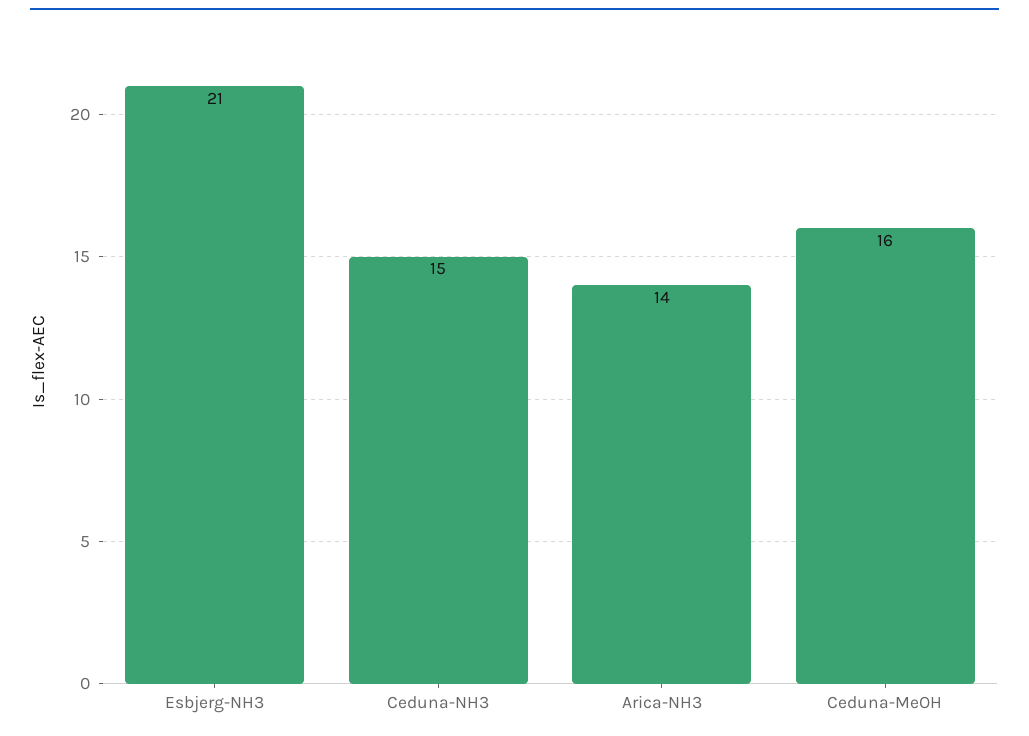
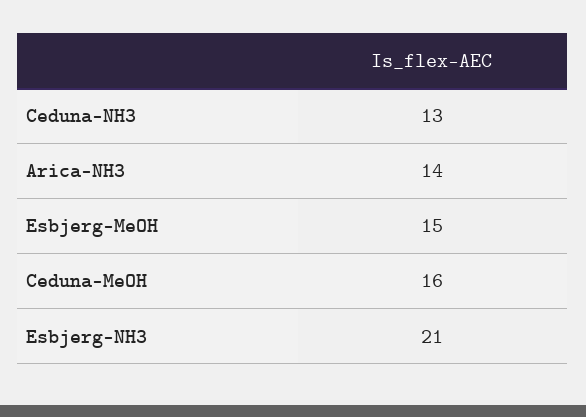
  {
    "Esbjerg-NH3": 21,
-   "Ceduna-NH3": 15,
+   "Ceduna-NH3": 13,
    "Arica-NH3": 14,
-   "Ceduna-MeOH": 16
+   "Ceduna-MeOH": 16,
+   "Esbjerg-MeOH": 15
  }

